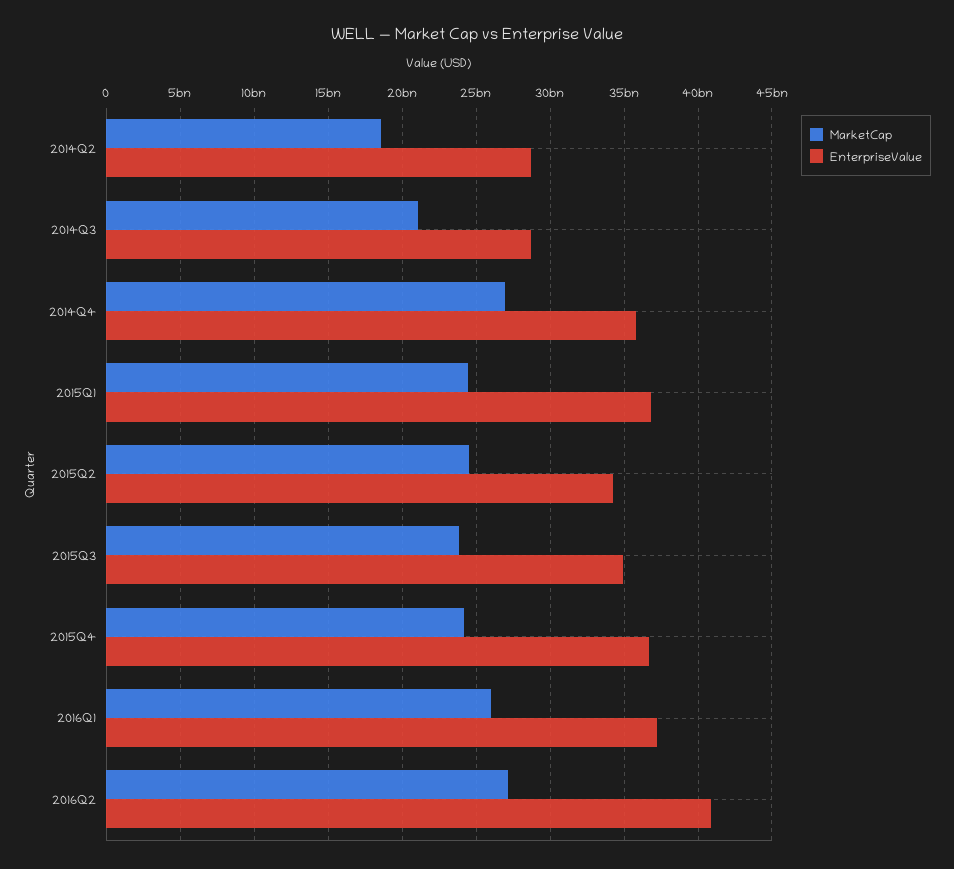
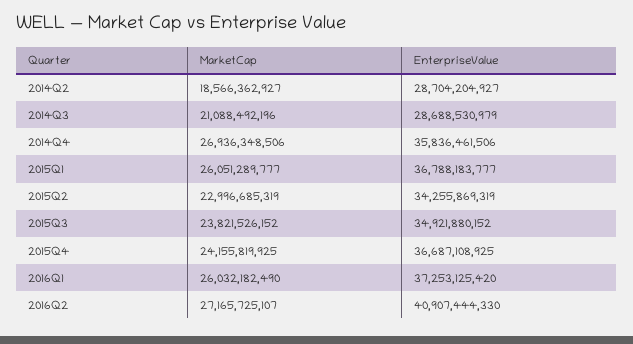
  {
    "MarketCap": {
      "2014Q2": 18566362927,
      "2014Q3": 21088492196,
      "2014Q4": 26936348506,
-     "2015Q1": 24500000000,
+     "2015Q1": 26051289777,
-     "2015Q2": 24500000000,
+     "2015Q2": 22996685319,
      "2015Q3": 23821526152,
      "2015Q4": 24155819925,
      "2016Q1": 26032182490,
      "2016Q2": 27165725107
    },
    "EnterpriseValue": {
      "2014Q2": 28704204927,
      "2014Q3": 28688530979,
      "2014Q4": 35836461506,
      "2015Q1": 36788183777,
      "2015Q2": 34255869319,
      "2015Q3": 34921880152,
      "2015Q4": 36687108925,
      "2016Q1": 37253125420,
      "2016Q2": 40907444330
    }
  }

